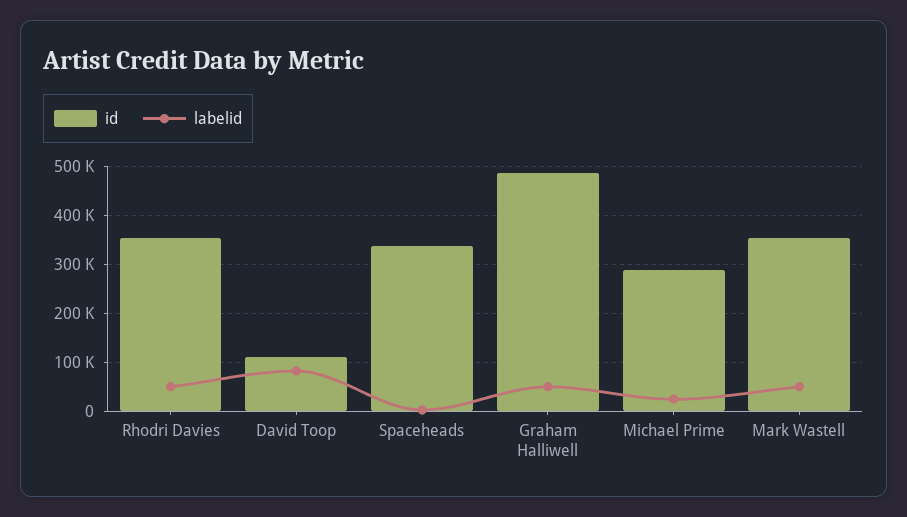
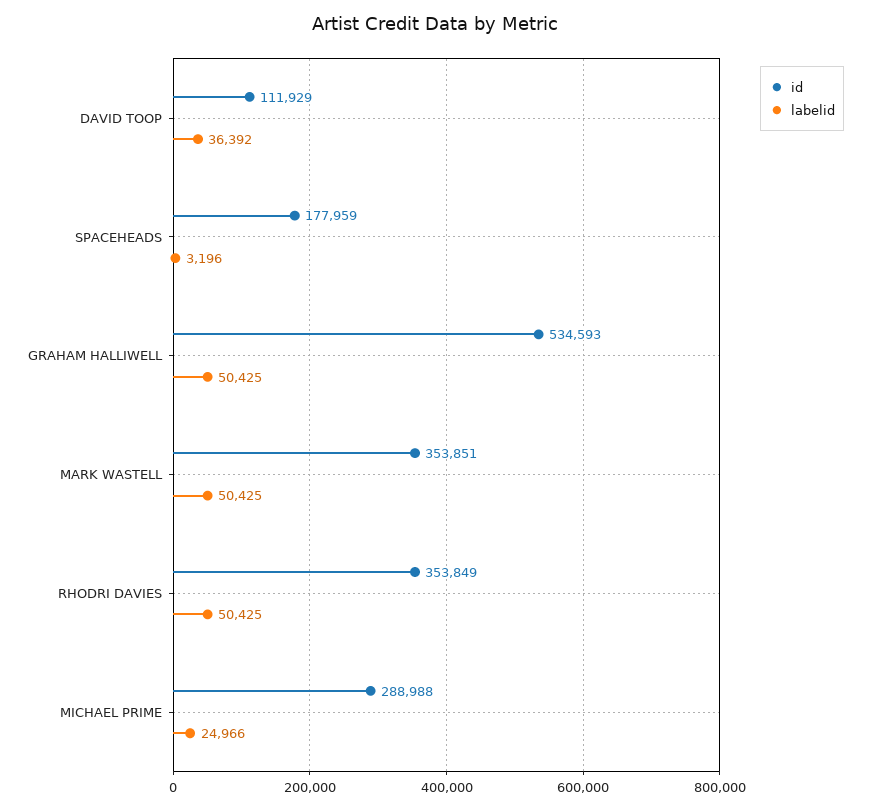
  {
    "id": {
      "Rhodri Davies": 353849,
      "David Toop": 111929,
-     "Spaceheads": 340000,
+     "Spaceheads": 177959,
-     "Graham Halliwell": 480000,
+     "Graham Halliwell": 534593,
      "Michael Prime": 288988,
      "Mark Wastell": 353851
    },
    "labelid": {
      "Rhodri Davies": 50425,
-     "David Toop": 80000,
+     "David Toop": 36392,
      "Spaceheads": 3196,
      "Graham Halliwell": 50425,
      "Michael Prime": 24966,
      "Mark Wastell": 50425
    }
  }

